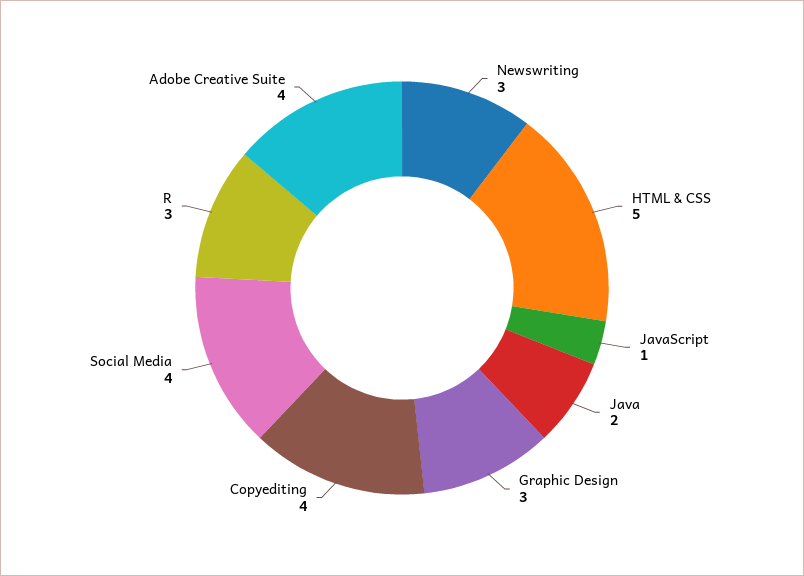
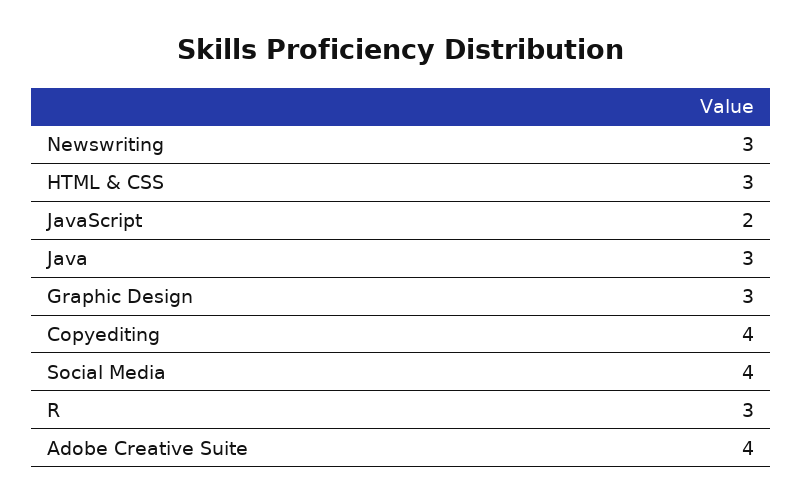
  {
    "Newswriting": 3,
-   "HTML & CSS": 5,
+   "HTML & CSS": 3,
-   "JavaScript": 1,
+   "JavaScript": 2,
-   "Java": 2,
+   "Java": 3,
    "Graphic Design": 3,
    "Copyediting": 4,
    "Social Media": 4,
    "R": 3,
    "Adobe Creative Suite": 4
  }

